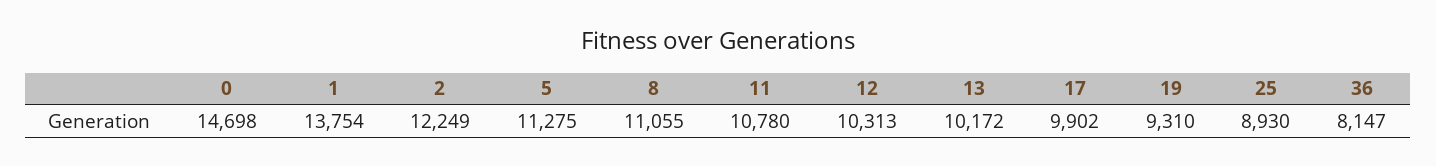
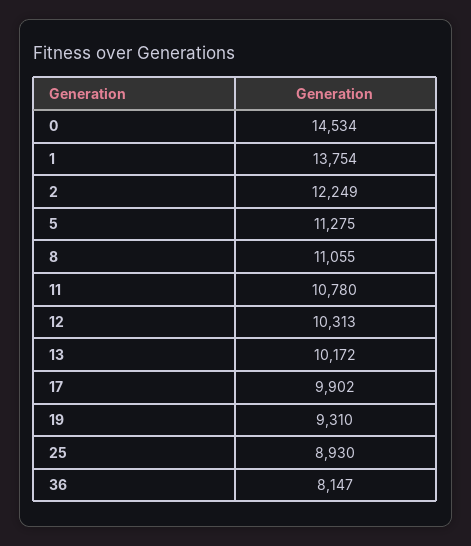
  {
-   "0": 14698,
+   "0": 14534,
    "1": 13754,
    "2": 12249,
    "5": 11275,
    "8": 11055,
    "11": 10780,
    "12": 10313,
    "13": 10172,
    "17": 9902,
    "19": 9310,
    "25": 8930,
    "36": 8147
  }

